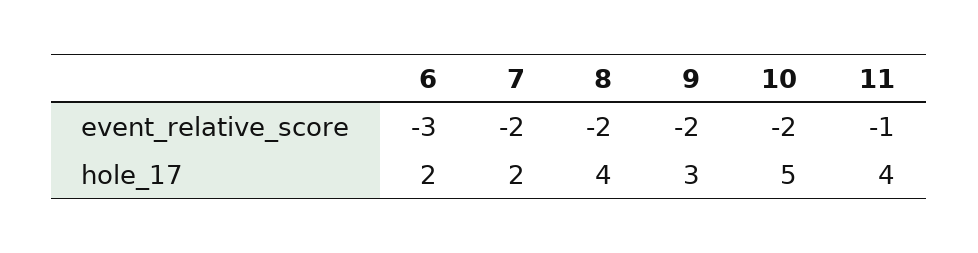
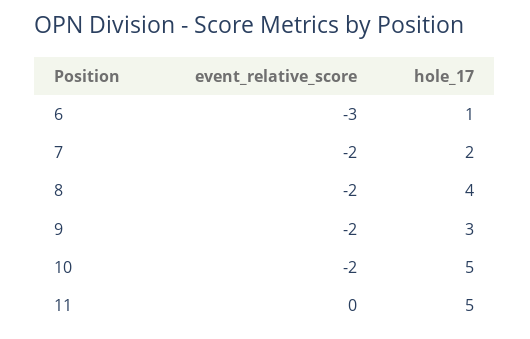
  {
    "6": {
      "event_relative_score": -3,
-     "hole_17": 2
+     "hole_17": 1
    },
    "7": {
      "event_relative_score": -2,
      "hole_17": 2
    },
    "8": {
      "event_relative_score": -2,
      "hole_17": 4
    },
    "9": {
      "event_relative_score": -2,
      "hole_17": 3
    },
    "10": {
      "event_relative_score": -2,
      "hole_17": 5
    },
    "11": {
-     "event_relative_score": -1,
+     "event_relative_score": 0,
-     "hole_17": 4
+     "hole_17": 5
    }
  }

